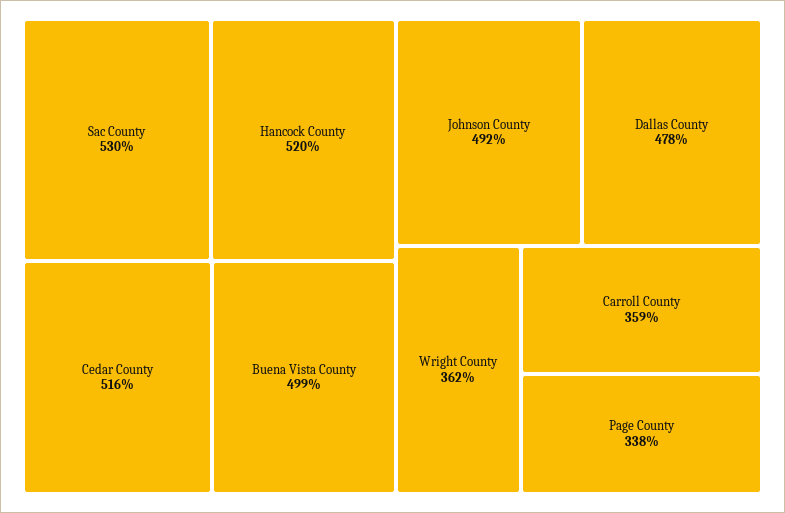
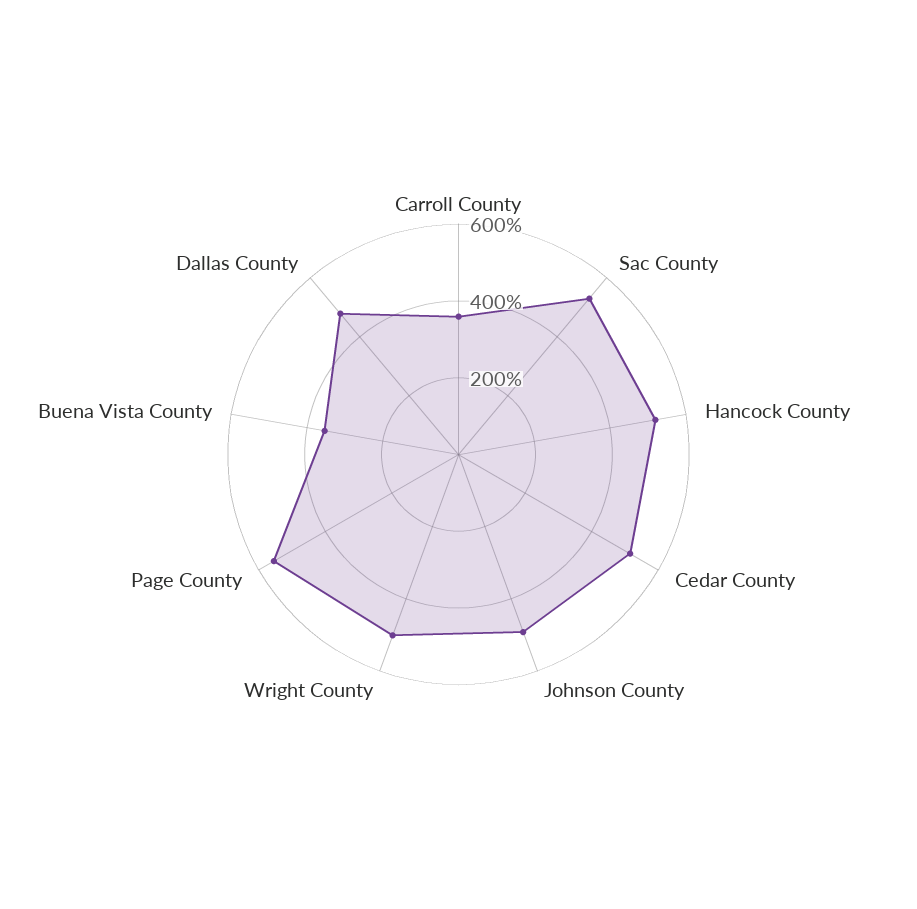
  {
    "Sac County": 530,
    "Hancock County": 520,
    "Cedar County": 516,
-   "Buena Vista County": 499,
+   "Buena Vista County": 350,
    "Johnson County": 492,
    "Dallas County": 478,
-   "Wright County": 362,
+   "Wright County": 500,
    "Carroll County": 359,
-   "Page County": 338
+   "Page County": 550
  }

